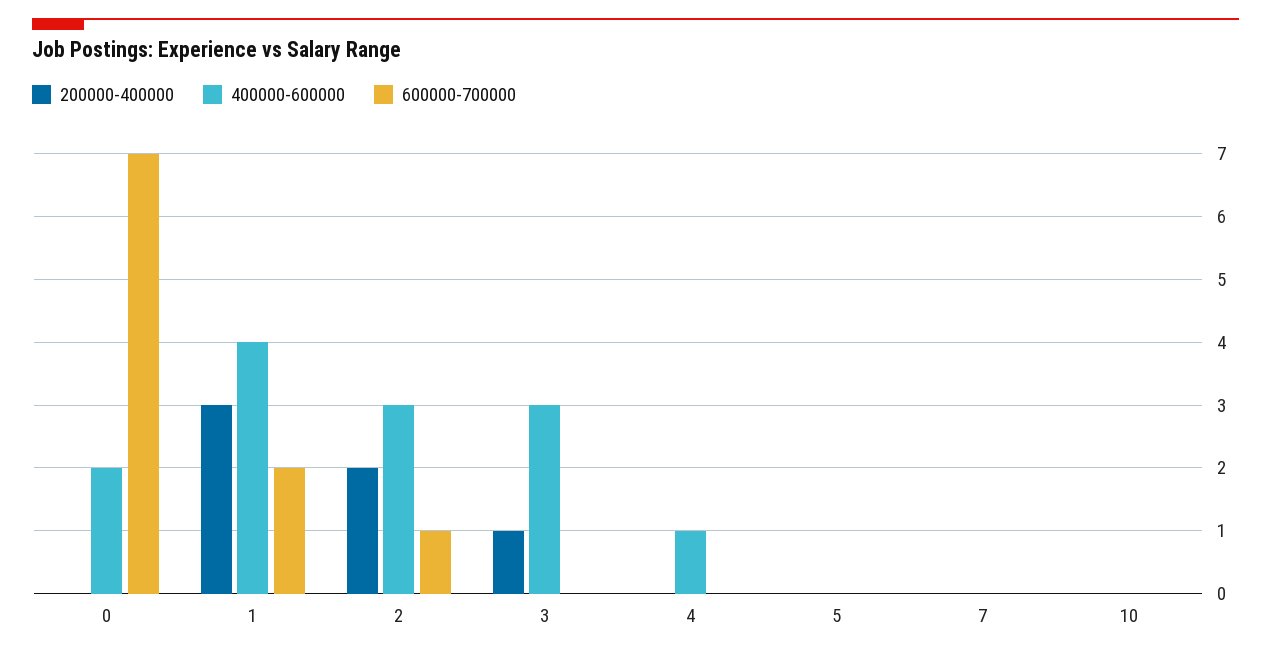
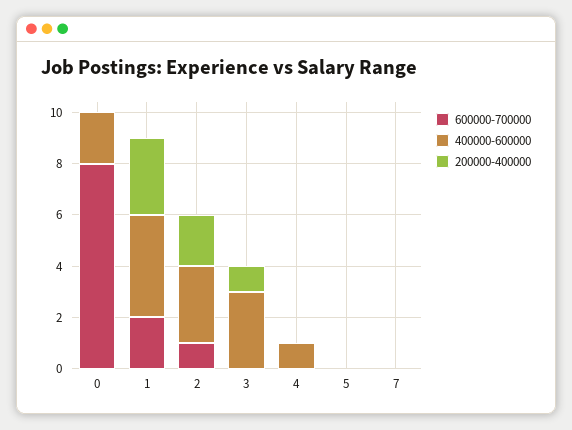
  {
    "200000-400000": {
      "0": 0,
      "1": 3,
      "2": 2,
      "3": 1,
      "4": 0,
      "5": 0,
-     "7": 0,
+     "7": 0
-     "10": 0
    },
    "400000-600000": {
      "0": 2,
      "1": 4,
      "2": 3,
      "3": 3,
      "4": 1,
      "5": 0,
-     "7": 0,
+     "7": 0
-     "10": 0
    },
    "600000-700000": {
-     "0": 7,
+     "0": 8,
      "1": 2,
      "2": 1,
      "3": 0,
      "4": 0,
      "5": 0,
-     "7": 0,
+     "7": 0
-     "10": 0
    }
  }

